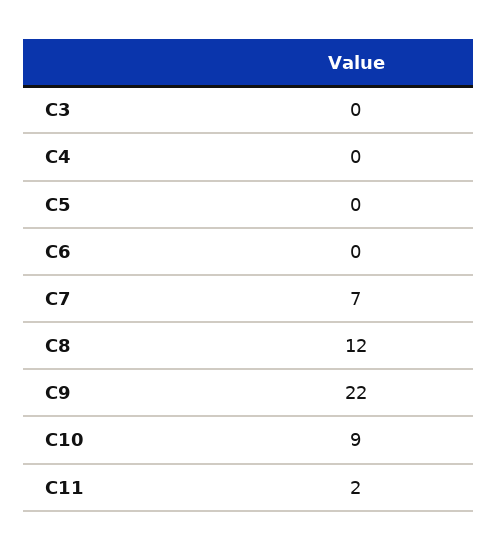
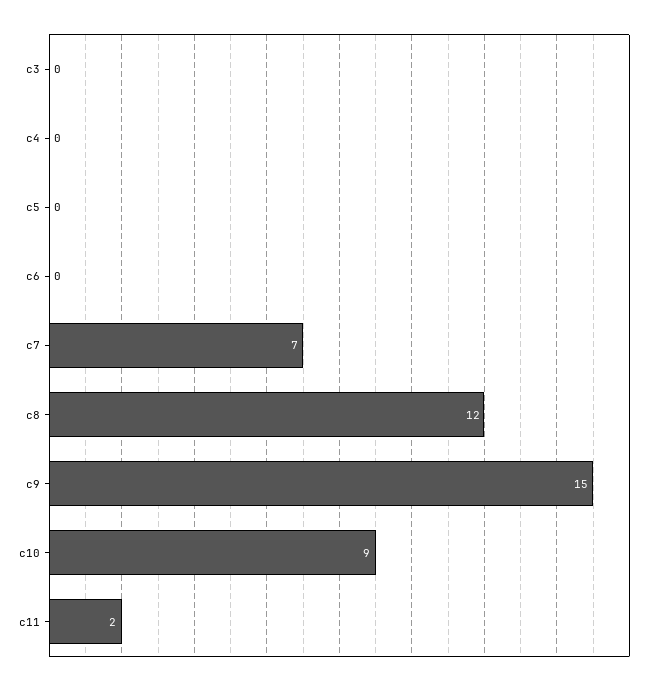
  {
    "C3": 0,
    "C4": 0,
    "C5": 0,
    "C6": 0,
    "C7": 7,
    "C8": 12,
-   "C9": 22,
+   "C9": 15,
    "C10": 9,
    "C11": 2
  }

